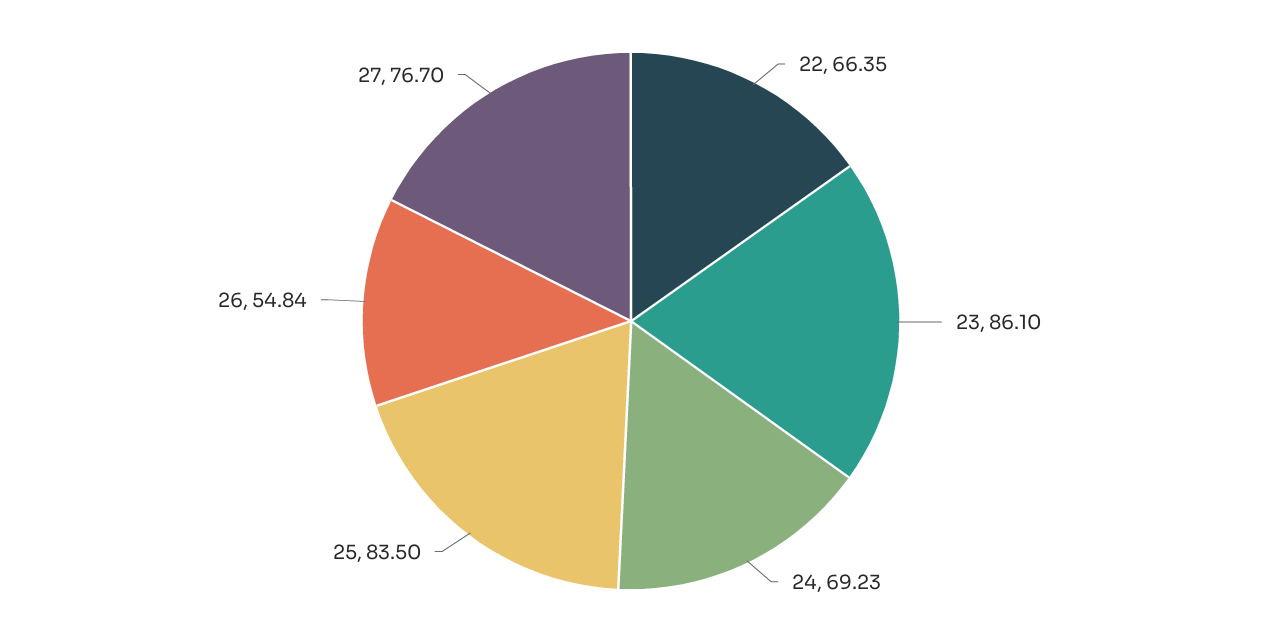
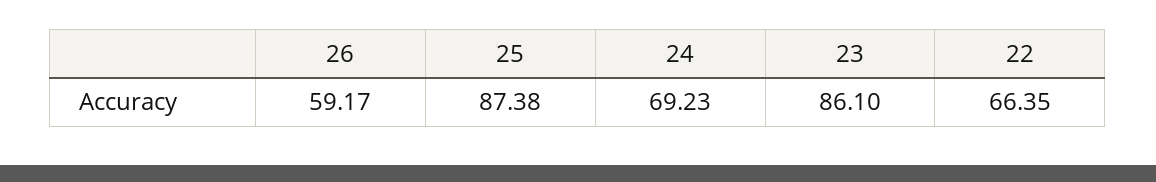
  {
    "22": 66.35,
    "23": 86.1,
    "24": 69.23,
-   "25": 83.5,
+   "25": 87.38,
-   "26": 54.84,
+   "26": 59.17
-   "27": 76.7
  }

